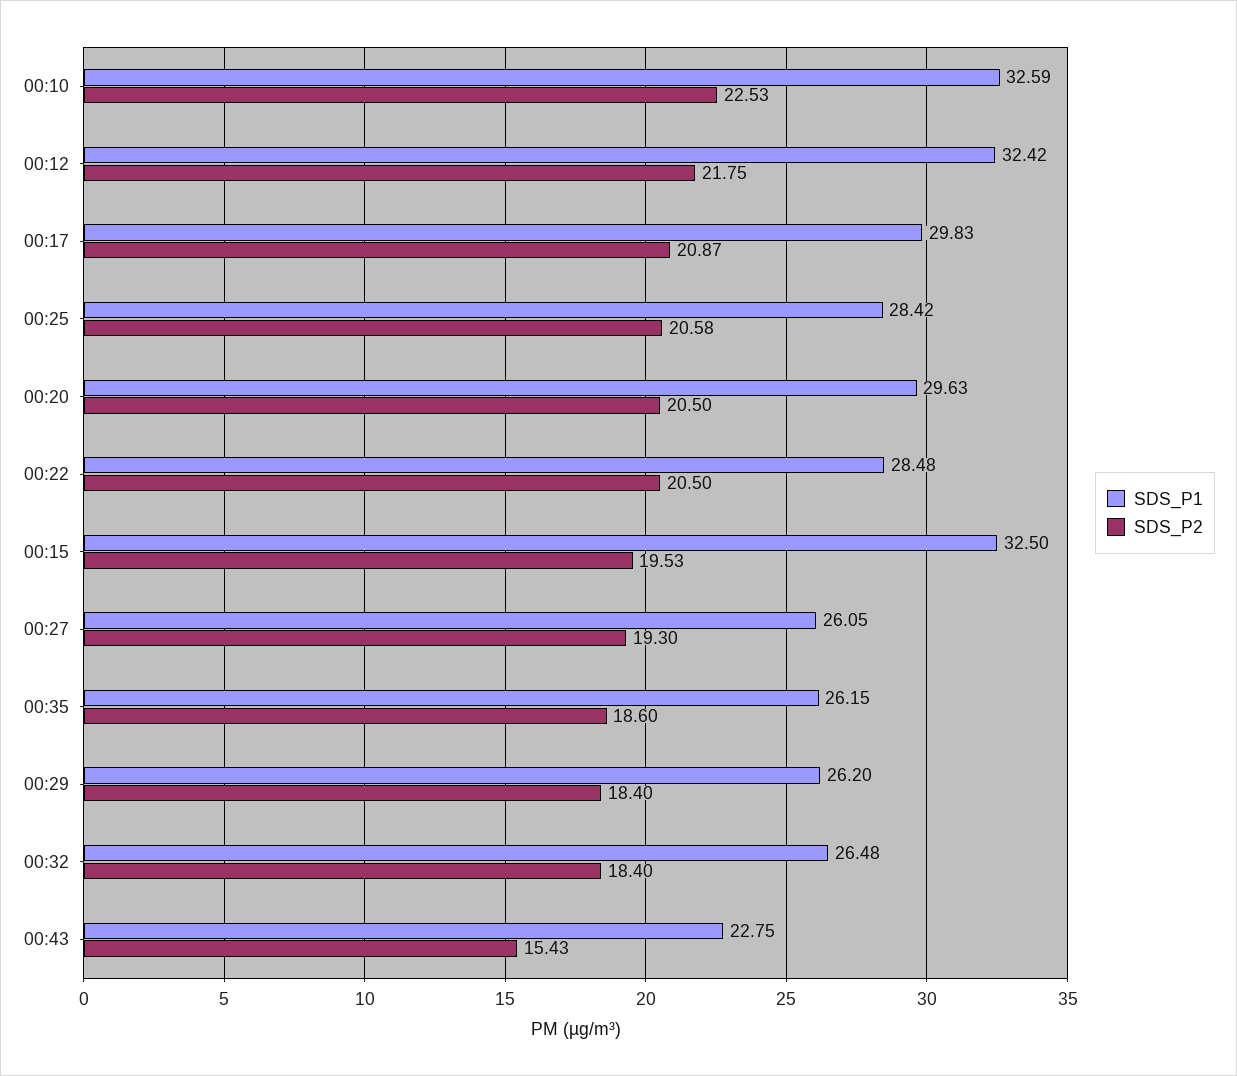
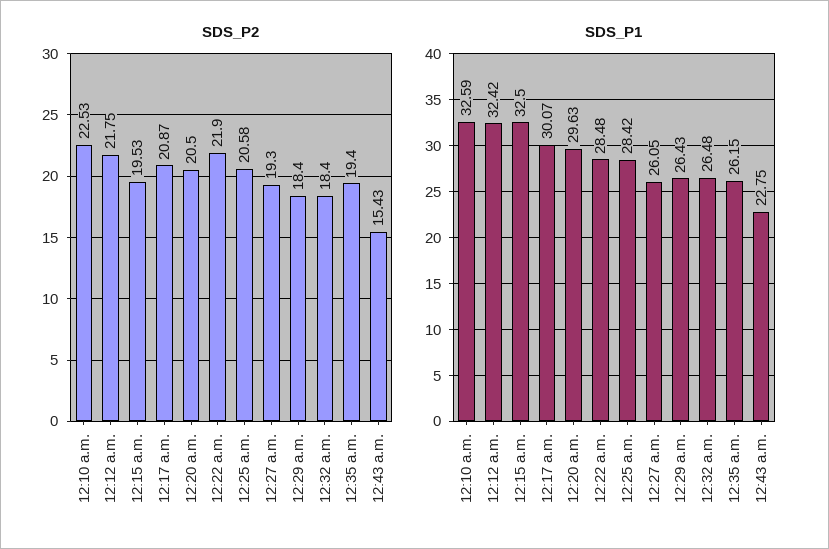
  {
    "SDS_P1": {
      "00:10": 32.59,
      "00:12": 32.42,
-     "00:17": 29.83,
+     "00:17": 30.07,
      "00:25": 28.42,
      "00:20": 29.63,
      "00:22": 28.48,
      "00:15": 32.5,
      "00:27": 26.05,
      "00:35": 26.15,
-     "00:29": 26.2,
+     "00:29": 26.43,
      "00:32": 26.48,
      "00:43": 22.75
    },
    "SDS_P2": {
      "00:10": 22.53,
      "00:12": 21.75,
      "00:17": 20.87,
      "00:25": 20.58,
      "00:20": 20.5,
-     "00:22": 20.5,
+     "00:22": 21.9,
      "00:15": 19.53,
      "00:27": 19.3,
-     "00:35": 18.6,
+     "00:35": 19.4,
      "00:29": 18.4,
      "00:32": 18.4,
      "00:43": 15.43
    }
  }

